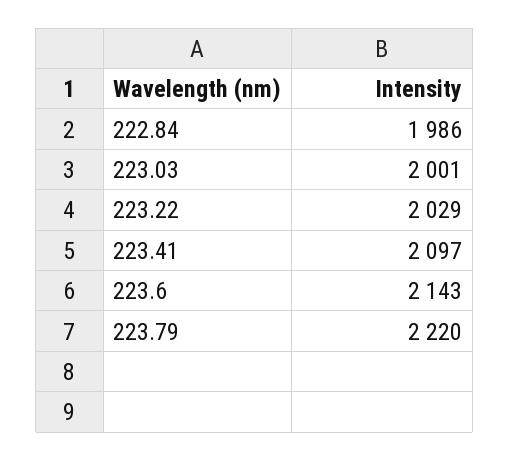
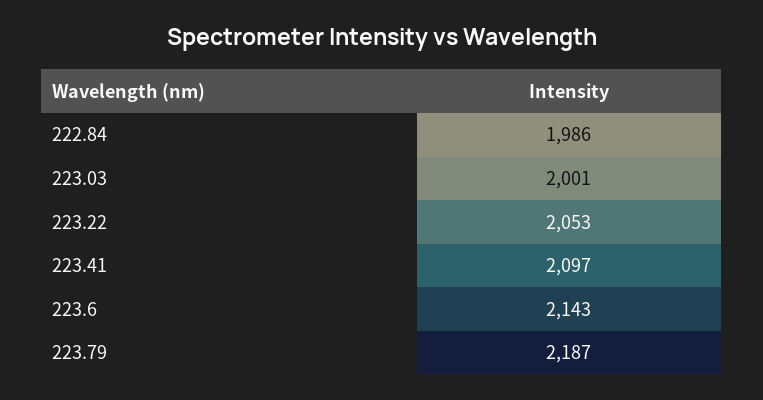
  {
    "222.84": 1986,
    "223.03": 2001,
-   "223.22": 2029,
+   "223.22": 2053,
    "223.41": 2097,
    "223.6": 2143,
-   "223.79": 2220
+   "223.79": 2187
  }

